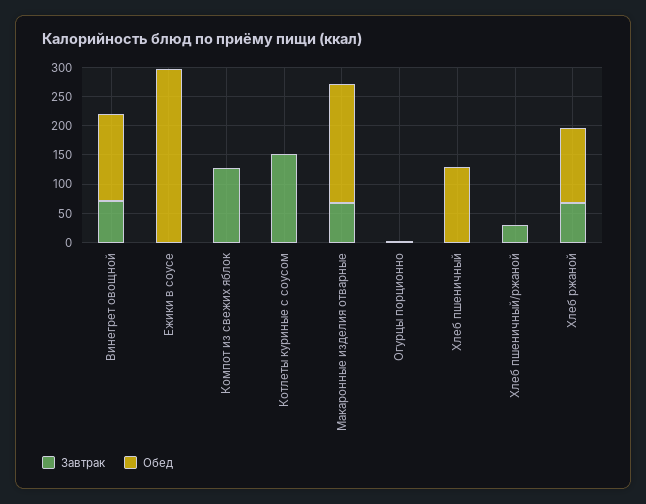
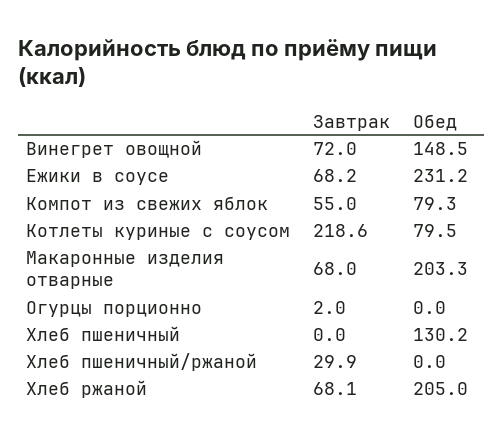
  {
    "Завтрак": {
      "Винегрет овощной": 72,
-     "Ежики в соусе": 0,
+     "Ежики в соусе": 68.2,
-     "Компот из свежих яблок": 125,
+     "Компот из свежих яблок": 55,
-     "Котлеты куриные с соусом": 150,
+     "Котлеты куриные с соусом": 218.6,
      "Макаронные изделия отварные": 68,
      "Огурцы порционно": 2,
      "Хлеб пшеничный": 0,
      "Хлеб пшеничный/ржаной": 29.9,
      "Хлеб ржаной": 68.1
    },
    "Обед": {
      "Винегрет овощной": 148.5,
-     "Ежики в соусе": 300,
+     "Ежики в соусе": 231.2,
-     "Компот из свежих яблок": 0,
+     "Компот из свежих яблок": 79.3,
-     "Котлеты куриные с соусом": 0,
+     "Котлеты куриные с соусом": 79.5,
      "Макаронные изделия отварные": 203.3,
      "Огурцы порционно": 0,
      "Хлеб пшеничный": 130.2,
      "Хлеб пшеничный/ржаной": 0,
-     "Хлеб ржаной": 125
+     "Хлеб ржаной": 205
    }
  }

